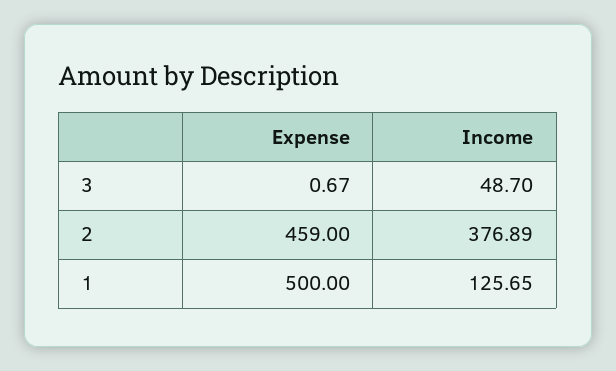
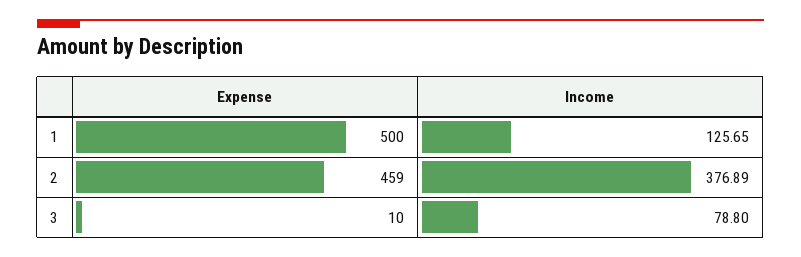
  {
    "Expense": {
-     "3": 0.67,
+     "3": 10,
      "2": 459,
      "1": 500
    },
    "Income": {
-     "3": 48.7,
+     "3": 78.8,
      "2": 376.89,
      "1": 125.65
    }
  }

